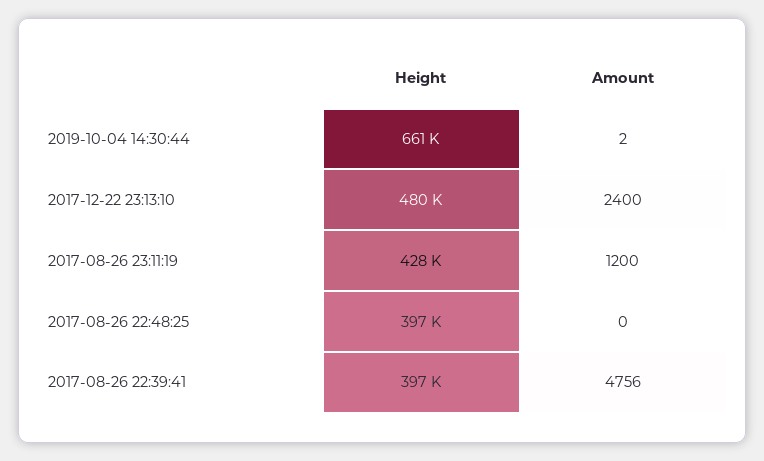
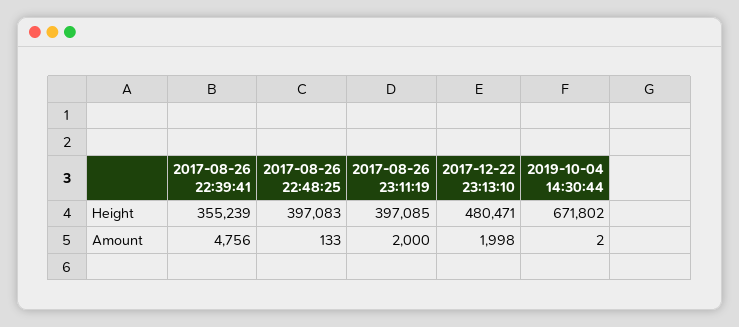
  {
    "Height": {
-     "2019-10-04 14:30:44": 661000,
+     "2019-10-04 14:30:44": 671802,
      "2017-12-22 23:13:10": 480471,
-     "2017-08-26 23:11:19": 428000,
+     "2017-08-26 23:11:19": 397085,
      "2017-08-26 22:48:25": 397083,
-     "2017-08-26 22:39:41": 397000
+     "2017-08-26 22:39:41": 355239
    },
    "Amount": {
      "2019-10-04 14:30:44": 2,
-     "2017-12-22 23:13:10": 2400,
+     "2017-12-22 23:13:10": 1998,
-     "2017-08-26 23:11:19": 1200,
+     "2017-08-26 23:11:19": 2000,
-     "2017-08-26 22:48:25": 0,
+     "2017-08-26 22:48:25": 133,
      "2017-08-26 22:39:41": 4756
    }
  }

